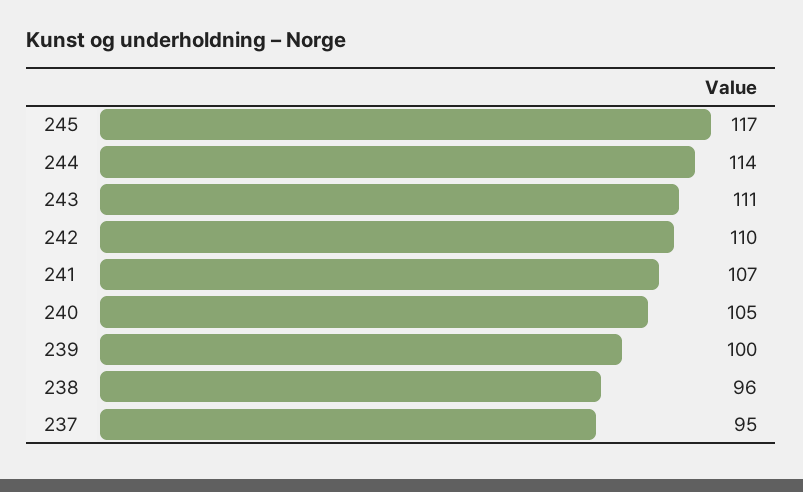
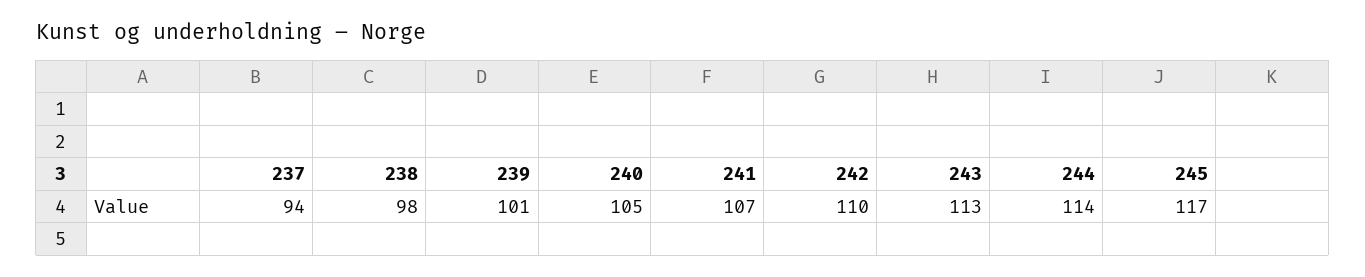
  {
    "245": 117,
    "244": 114,
-   "243": 111,
+   "243": 113,
    "242": 110,
    "241": 107,
    "240": 105,
-   "239": 100,
+   "239": 101,
-   "238": 96,
+   "238": 98,
-   "237": 95
+   "237": 94
  }

